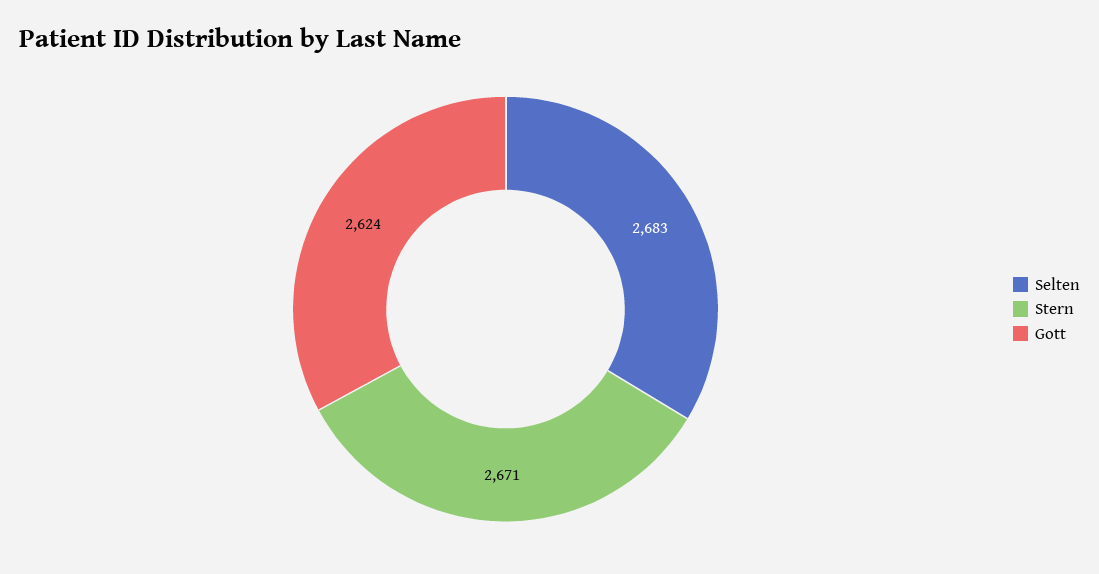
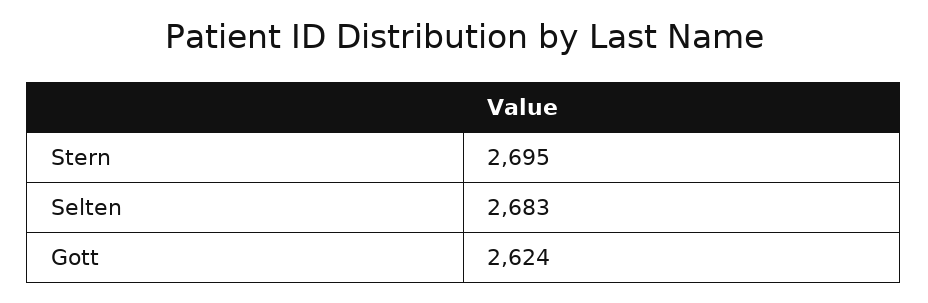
  {
    "Selten": 2683,
-   "Stern": 2671,
+   "Stern": 2695,
    "Gott": 2624
  }

